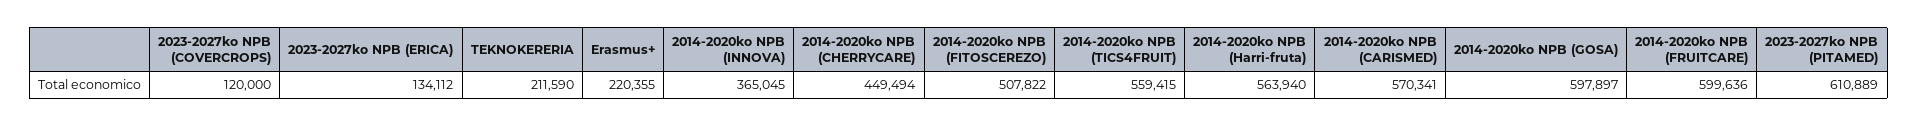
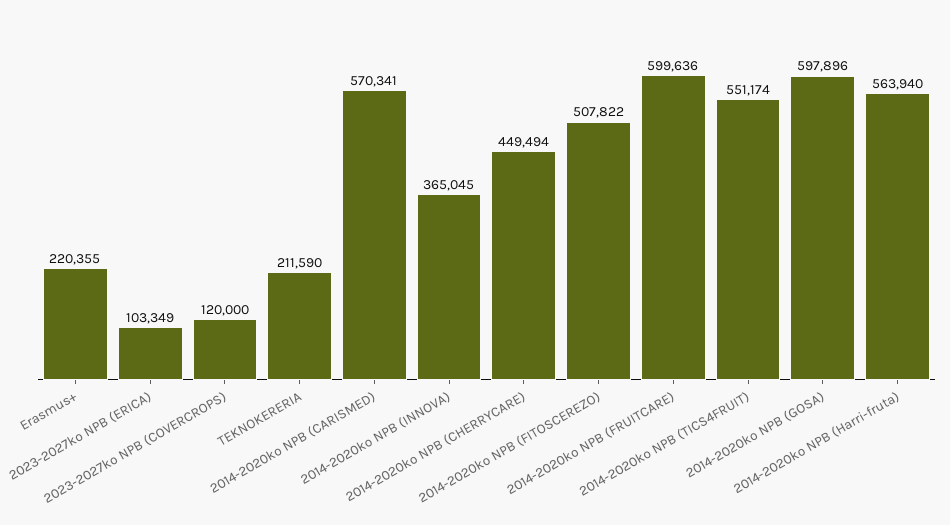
  {
    "2023-2027ko NPB (COVERCROPS)": 120000,
-   "2023-2027ko NPB (ERICA)": 134112,
+   "2023-2027ko NPB (ERICA)": 103349,
    "TEKNOKERERIA": 211590,
    "Erasmus+": 220355,
    "2014-2020ko NPB (INNOVA)": 365045,
    "2014-2020ko NPB (CHERRYCARE)": 449494,
    "2014-2020ko NPB (FITOSCEREZO)": 507822,
-   "2014-2020ko NPB (TICS4FRUIT)": 559415,
+   "2014-2020ko NPB (TICS4FRUIT)": 551174,
    "2014-2020ko NPB (Harri-fruta)": 563940,
    "2014-2020ko NPB (CARISMED)": 570341,
-   "2014-2020ko NPB (GOSA)": 597897,
+   "2014-2020ko NPB (GOSA)": 597896,
-   "2014-2020ko NPB (FRUITCARE)": 599636,
+   "2014-2020ko NPB (FRUITCARE)": 599636
-   "2023-2027ko NPB (PITAMED)": 610889
  }

